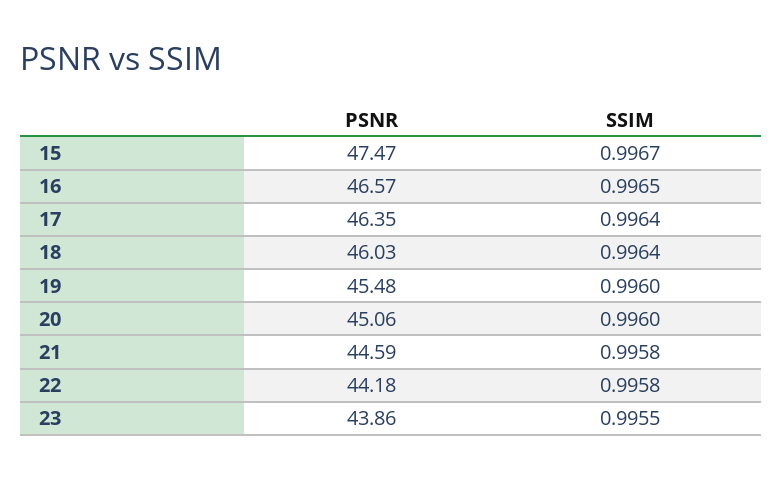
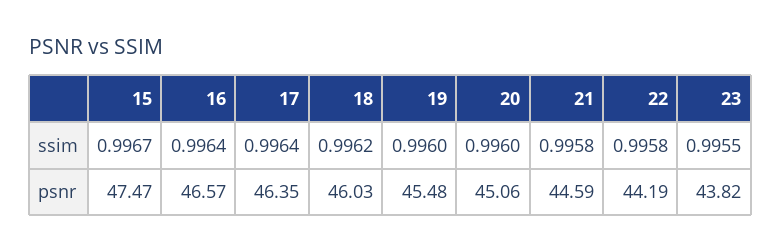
  {
    "PSNR": {
      "15": 47.47,
      "16": 46.57,
      "17": 46.35,
      "18": 46.03,
      "19": 45.48,
      "20": 45.06,
      "21": 44.59,
-     "22": 44.18,
+     "22": 44.19,
-     "23": 43.86
+     "23": 43.82
    },
    "SSIM": {
      "15": 0.9967,
-     "16": 0.9965,
+     "16": 0.9964,
      "17": 0.9964,
-     "18": 0.9964,
+     "18": 0.9962,
      "19": 0.996,
      "20": 0.996,
      "21": 0.9958,
      "22": 0.9958,
      "23": 0.9955
    }
  }

